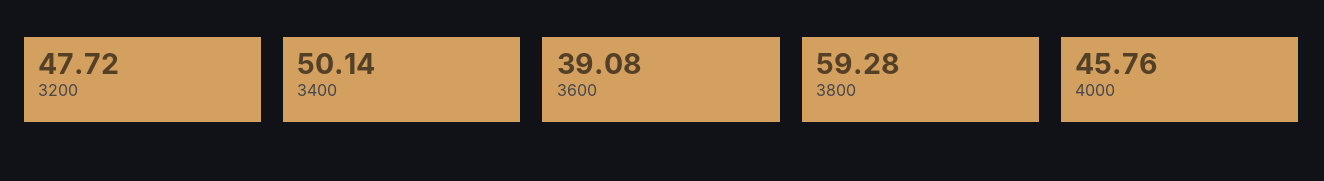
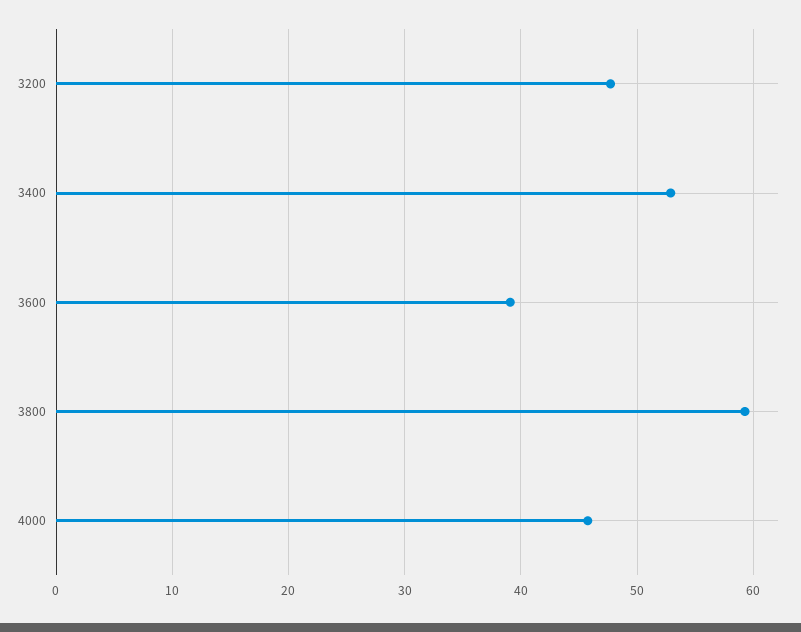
  {
    "3200": 47.72,
-   "3400": 50.14,
+   "3400": 53,
    "3600": 39.08,
    "3800": 59.28,
    "4000": 45.76
  }

